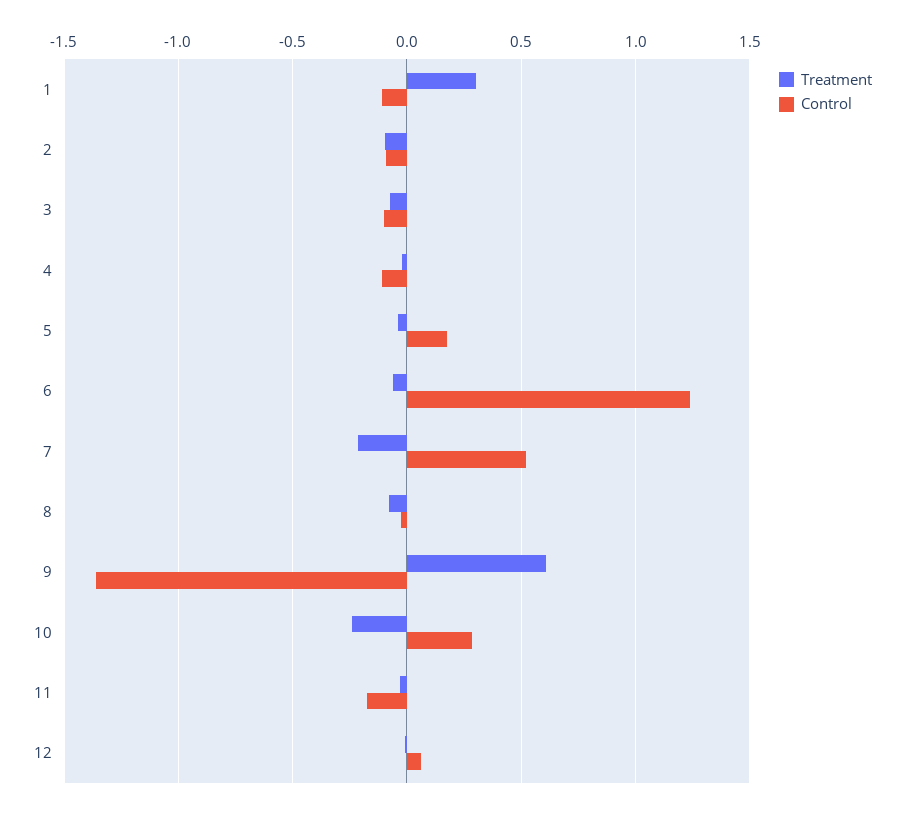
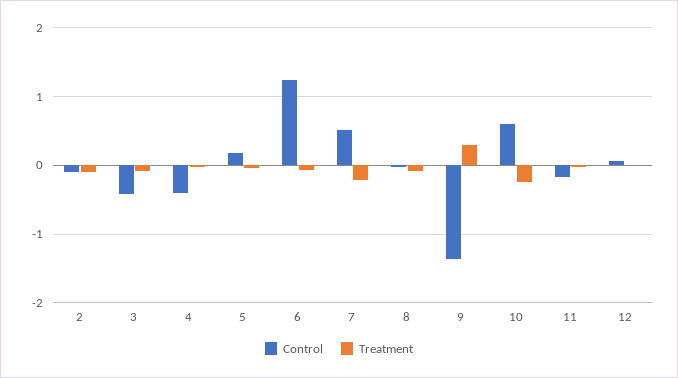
  {
    "Treatment": {
-     "1": 0.3,
      "2": -0.1,
      "3": -0.1,
      "4": 0,
      "5": -0.05,
      "6": -0.05,
      "7": -0.2,
      "8": -0.1,
-     "9": 0.6,
+     "9": 0.3,
      "10": -0.25,
      "11": -0.05,
      "12": 0
    },
    "Control": {
-     "1": -0.1,
      "2": -0.1,
-     "3": -0.1,
+     "3": -0.4,
-     "4": -0.1,
+     "4": -0.4,
      "5": 0.2,
      "6": 1.25,
      "7": 0.5,
      "8": -0.05,
      "9": -1.35,
-     "10": 0.3,
+     "10": 0.6,
      "11": -0.15,
      "12": 0.05
    }
  }

